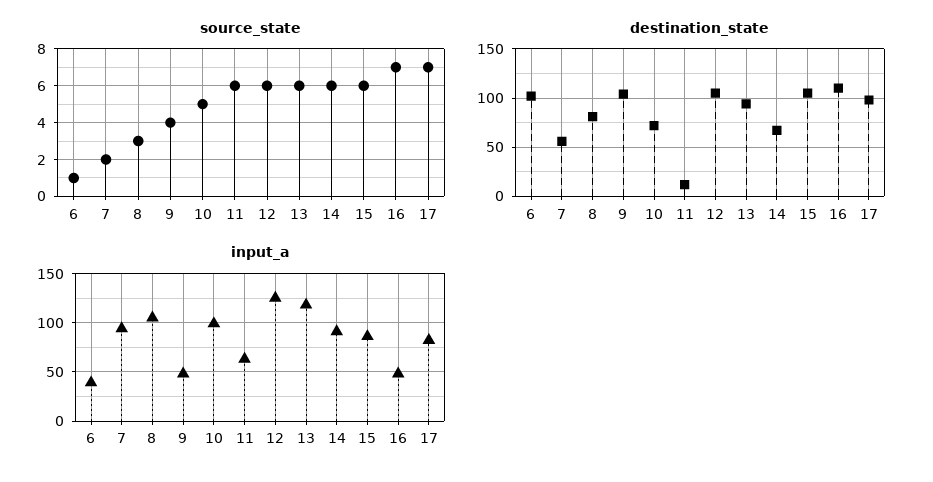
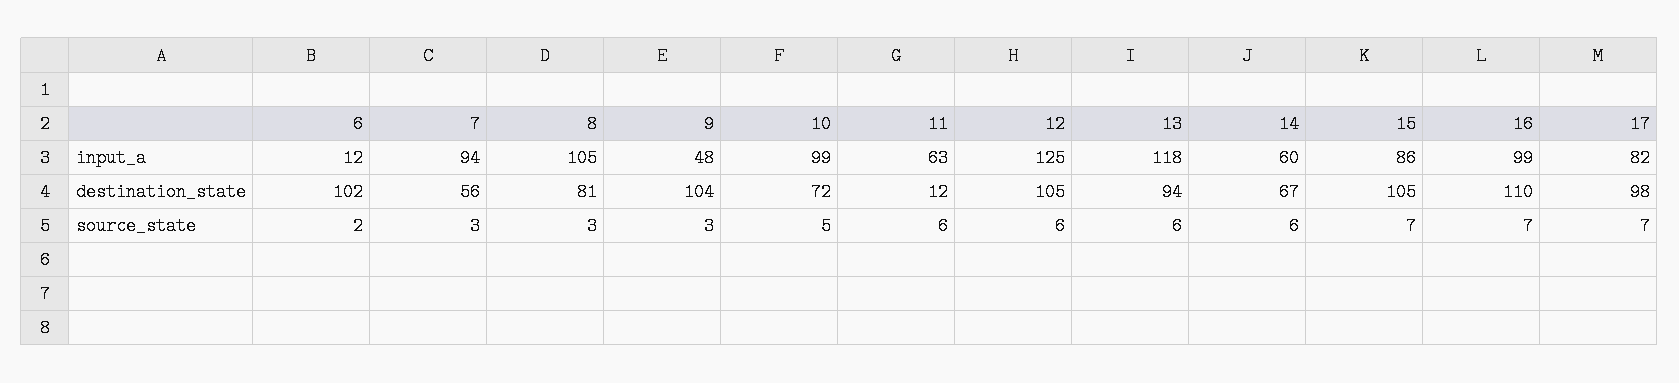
  {
    "source_state": {
-     "6": 1,
+     "6": 2,
-     "7": 2,
+     "7": 3,
      "8": 3,
-     "9": 4,
+     "9": 3,
      "10": 5,
      "11": 6,
      "12": 6,
      "13": 6,
      "14": 6,
-     "15": 6,
+     "15": 7,
      "16": 7,
      "17": 7
    },
    "destination_state": {
      "6": 102,
      "7": 56,
      "8": 81,
      "9": 104,
      "10": 72,
      "11": 12,
      "12": 105,
      "13": 94,
      "14": 67,
      "15": 105,
      "16": 110,
      "17": 98
    },
    "input_a": {
-     "6": 40,
+     "6": 12,
      "7": 94,
      "8": 105,
      "9": 48,
      "10": 99,
      "11": 63,
      "12": 125,
      "13": 118,
-     "14": 90,
+     "14": 60,
      "15": 86,
-     "16": 50,
+     "16": 99,
      "17": 82
    }
  }

